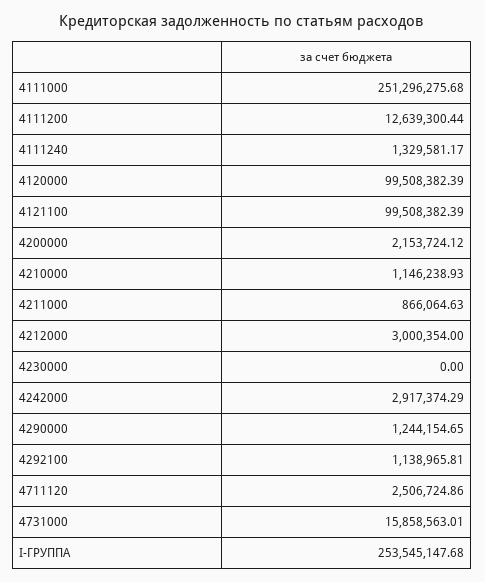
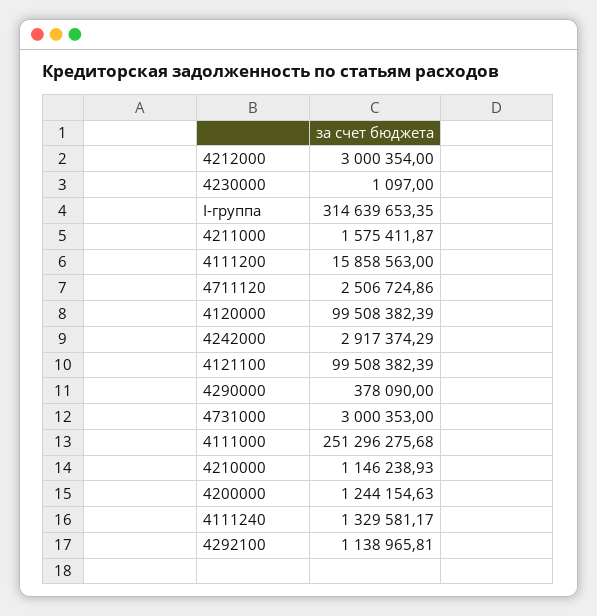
  {
    "4111000": 251296275.68,
-   "4111200": 12639300.44,
+   "4111200": 15858563,
    "4111240": 1329581.17,
    "4120000": 99508382.39,
    "4121100": 99508382.39,
-   "4200000": 2153724.12,
+   "4200000": 1244154.63,
    "4210000": 1146238.93,
-   "4211000": 866064.63,
+   "4211000": 1575411.87,
    "4212000": 3000354,
-   "4230000": 0,
+   "4230000": 1097,
    "4242000": 2917374.29,
-   "4290000": 1244154.65,
+   "4290000": 378090,
    "4292100": 1138965.81,
    "4711120": 2506724.86,
-   "4731000": 15858563.01,
+   "4731000": 3000353,
-   "I-ГРУППА": 253545147.68
+   "I-ГРУППА": 314639653.35
  }

